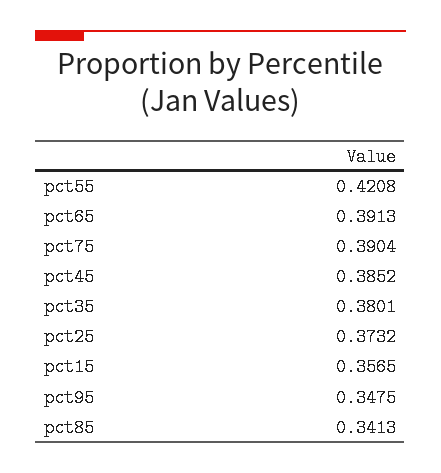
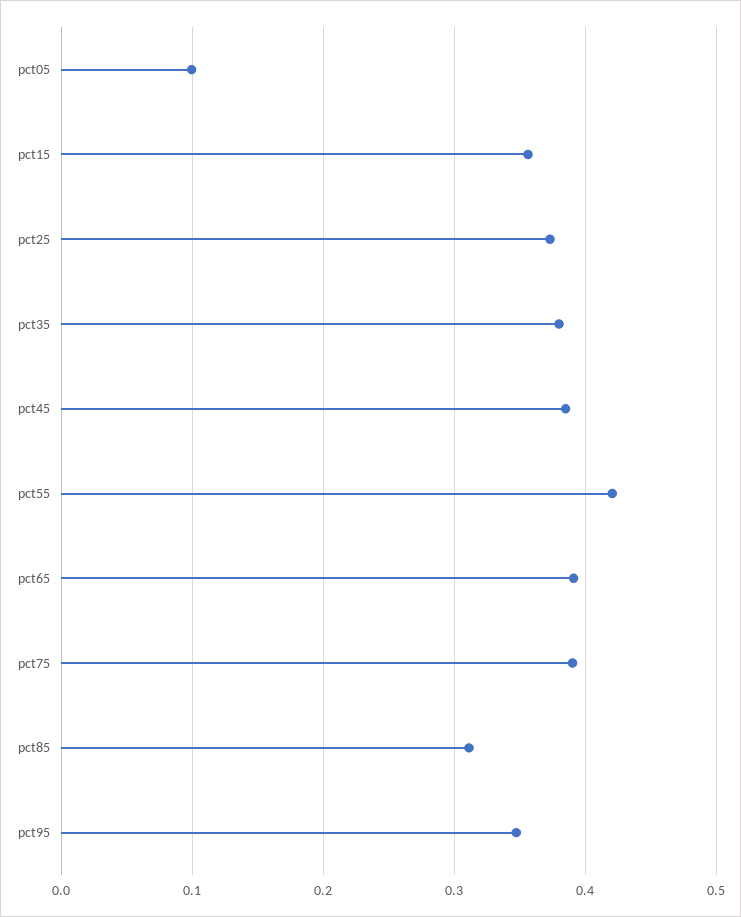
  {
    "pct55": 0.4208,
    "pct65": 0.3913,
    "pct75": 0.3904,
    "pct45": 0.3852,
    "pct35": 0.3801,
    "pct25": 0.3732,
    "pct15": 0.3565,
    "pct95": 0.3475,
-   "pct85": 0.3413
+   "pct85": 0.31,
+   "pct05": 0.1
  }

